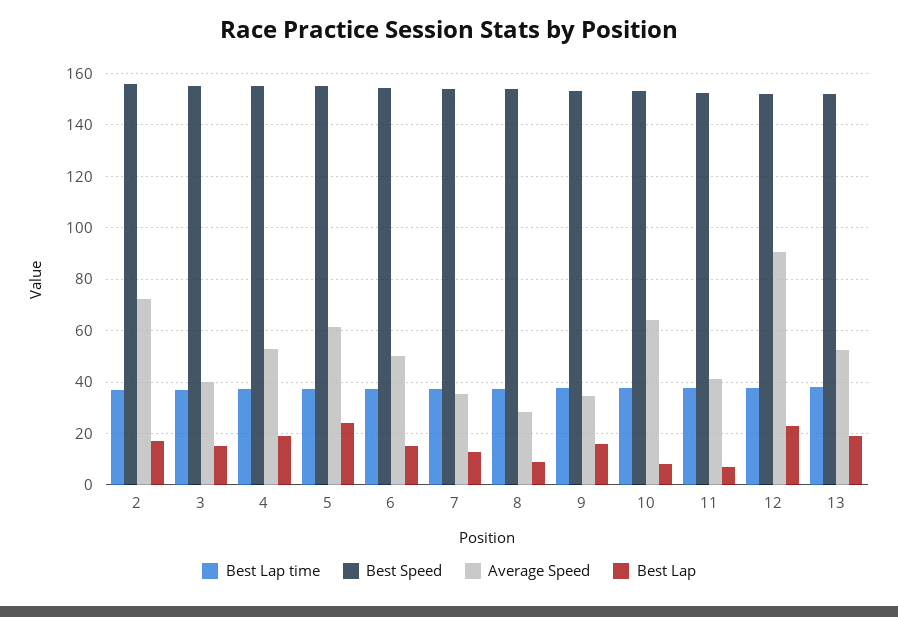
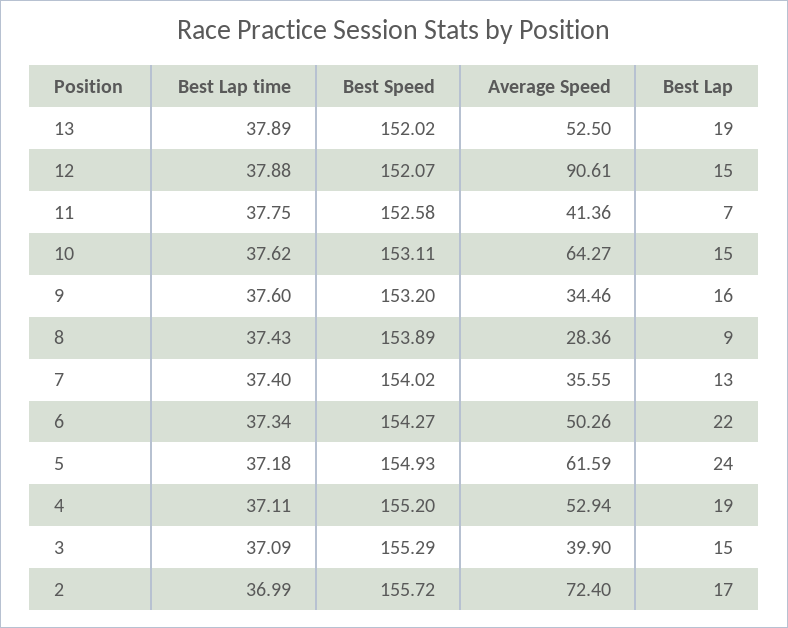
  {
    "Best Lap time": {
      "2": 36.99,
      "3": 37.09,
      "4": 37.11,
      "5": 37.18,
      "6": 37.34,
      "7": 37.4,
      "8": 37.43,
      "9": 37.6,
      "10": 37.62,
      "11": 37.75,
      "12": 37.88,
      "13": 37.89
    },
    "Best Speed": {
      "2": 155.72,
      "3": 155.29,
      "4": 155.2,
      "5": 154.93,
      "6": 154.27,
      "7": 154.02,
      "8": 153.89,
      "9": 153.2,
      "10": 153.11,
      "11": 152.58,
      "12": 152.07,
      "13": 152.02
    },
    "Average Speed": {
      "2": 72.4,
      "3": 39.9,
      "4": 52.94,
      "5": 61.59,
      "6": 50.26,
      "7": 35.55,
      "8": 28.36,
      "9": 34.46,
      "10": 64.27,
      "11": 41.36,
      "12": 90.61,
      "13": 52.5
    },
    "Best Lap": {
      "2": 17,
      "3": 15,
      "4": 19,
      "5": 24,
-     "6": 15,
+     "6": 22,
      "7": 13,
      "8": 9,
      "9": 16,
-     "10": 7.5,
+     "10": 15,
      "11": 7,
-     "12": 22.5,
+     "12": 15,
      "13": 19
    }
  }

